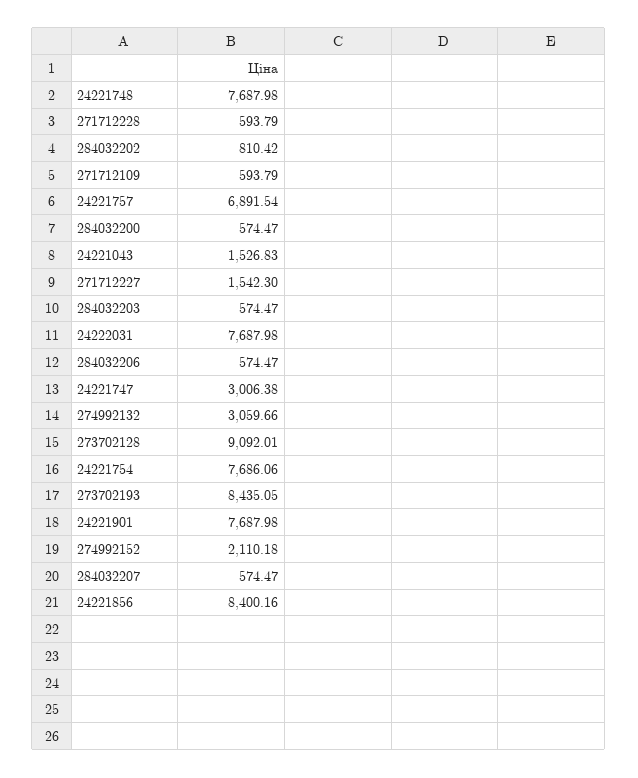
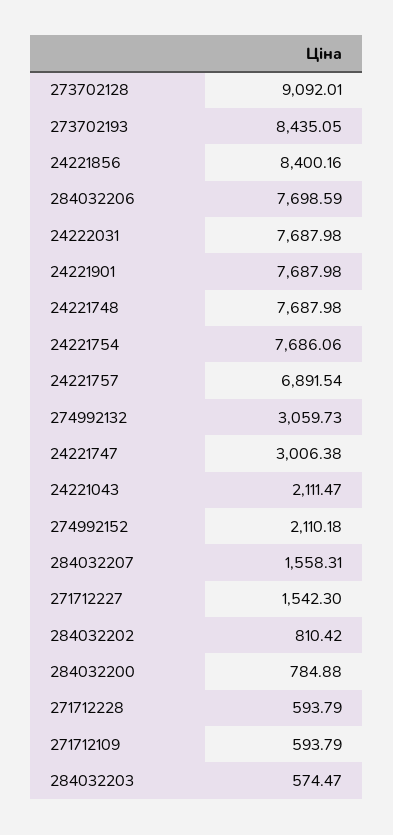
  {
    "24221748": 7687.98,
    "271712228": 593.79,
    "284032202": 810.42,
    "271712109": 593.79,
    "24221757": 6891.54,
-   "284032200": 574.47,
+   "284032200": 784.88,
-   "24221043": 1526.83,
+   "24221043": 2111.47,
    "271712227": 1542.3,
    "284032203": 574.47,
    "24222031": 7687.98,
-   "284032206": 574.47,
+   "284032206": 7698.59,
    "24221747": 3006.38,
-   "274992132": 3059.66,
+   "274992132": 3059.73,
    "273702128": 9092.01,
    "24221754": 7686.06,
    "273702193": 8435.05,
    "24221901": 7687.98,
    "274992152": 2110.18,
-   "284032207": 574.47,
+   "284032207": 1558.31,
    "24221856": 8400.16
  }

